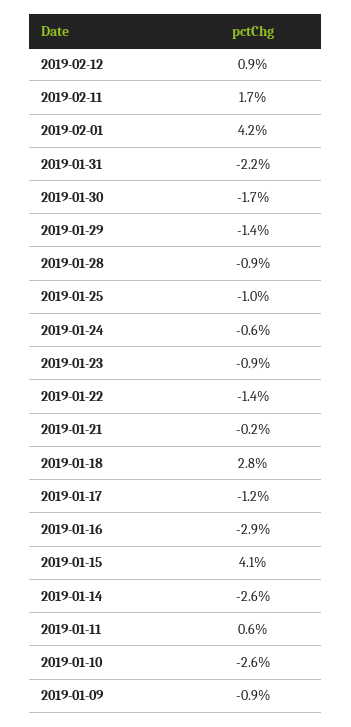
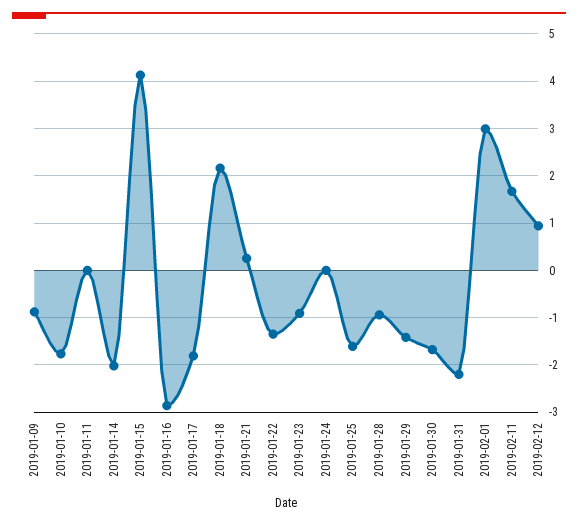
  {
    "2019-02-12": 0.9,
    "2019-02-11": 1.7,
-   "2019-02-01": 4.2,
+   "2019-02-01": 3,
    "2019-01-31": -2.2,
    "2019-01-30": -1.7,
    "2019-01-29": -1.4,
    "2019-01-28": -0.9,
-   "2019-01-25": -1,
+   "2019-01-25": -1.6,
-   "2019-01-24": -0.6,
+   "2019-01-24": 0,
    "2019-01-23": -0.9,
    "2019-01-22": -1.4,
-   "2019-01-21": -0.2,
+   "2019-01-21": 0.2,
-   "2019-01-18": 2.8,
+   "2019-01-18": 2.2,
-   "2019-01-17": -1.2,
+   "2019-01-17": -1.8,
    "2019-01-16": -2.9,
    "2019-01-15": 4.1,
-   "2019-01-14": -2.6,
+   "2019-01-14": -2,
-   "2019-01-11": 0.6,
+   "2019-01-11": 0,
-   "2019-01-10": -2.6,
+   "2019-01-10": -1.8,
    "2019-01-09": -0.9
  }

